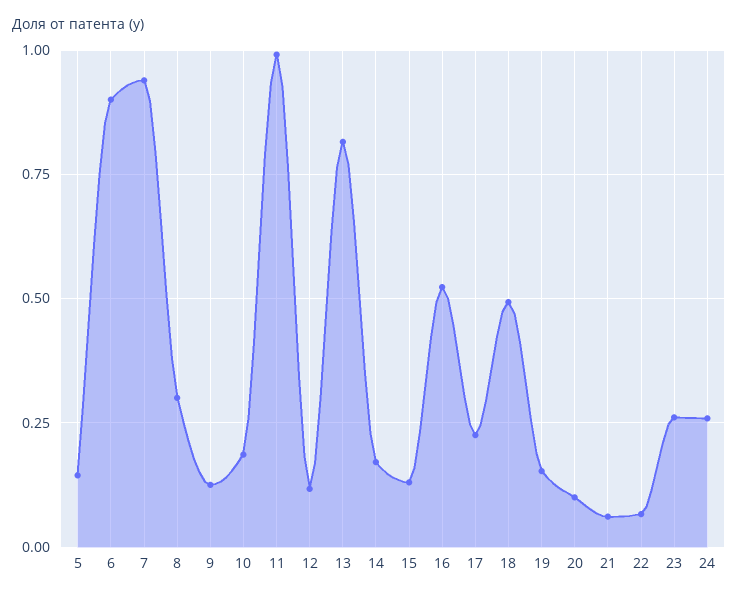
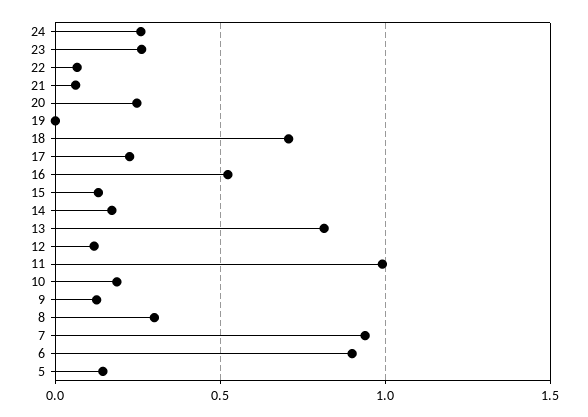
  {
    "5": 0.15,
    "6": 0.9,
    "7": 0.95,
    "8": 0.3,
    "9": 0.125,
    "10": 0.175,
    "11": 1,
    "12": 0.125,
    "13": 0.825,
    "14": 0.175,
    "15": 0.125,
    "16": 0.525,
    "17": 0.225,
-   "18": 0.5,
+   "18": 0.7,
-   "19": 0.15,
+   "19": 0,
-   "20": 0.1,
+   "20": 0.25,
    "21": 0.05,
    "22": 0.075,
    "23": 0.25,
    "24": 0.25
  }

